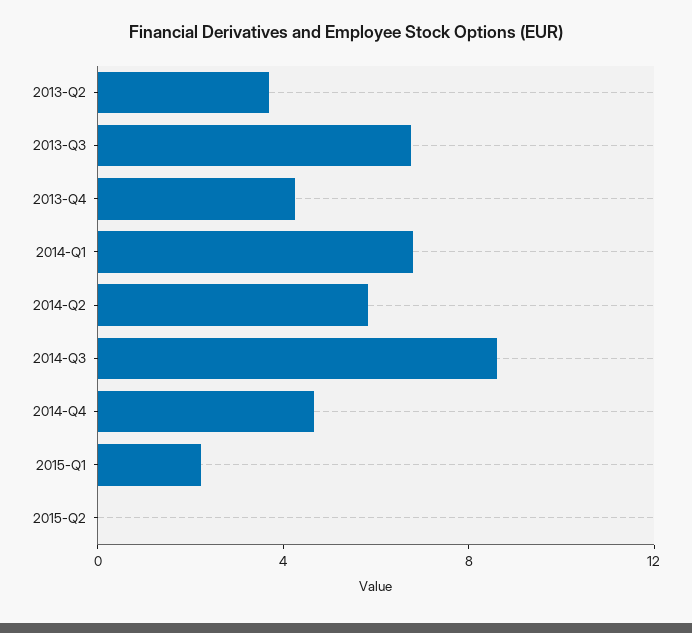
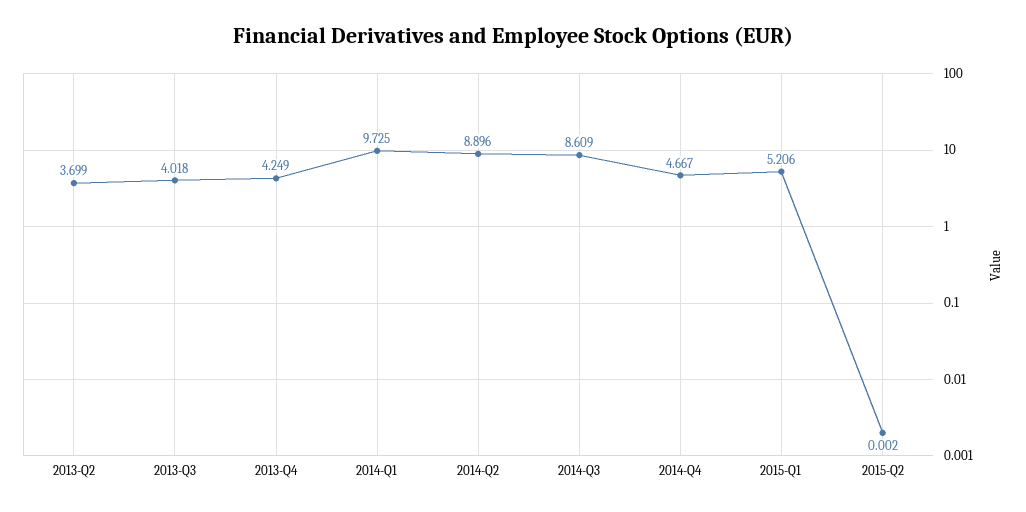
  {
    "2013-Q2": 3.699,
-   "2013-Q3": 7,
+   "2013-Q3": 4.018,
    "2013-Q4": 4.249,
-   "2014-Q1": 7,
+   "2014-Q1": 9.725,
-   "2014-Q2": 6,
+   "2014-Q2": 8.896,
    "2014-Q3": 8.609,
    "2014-Q4": 4.667,
-   "2015-Q1": 2,
+   "2015-Q1": 5.206,
    "2015-Q2": 0.002
  }

